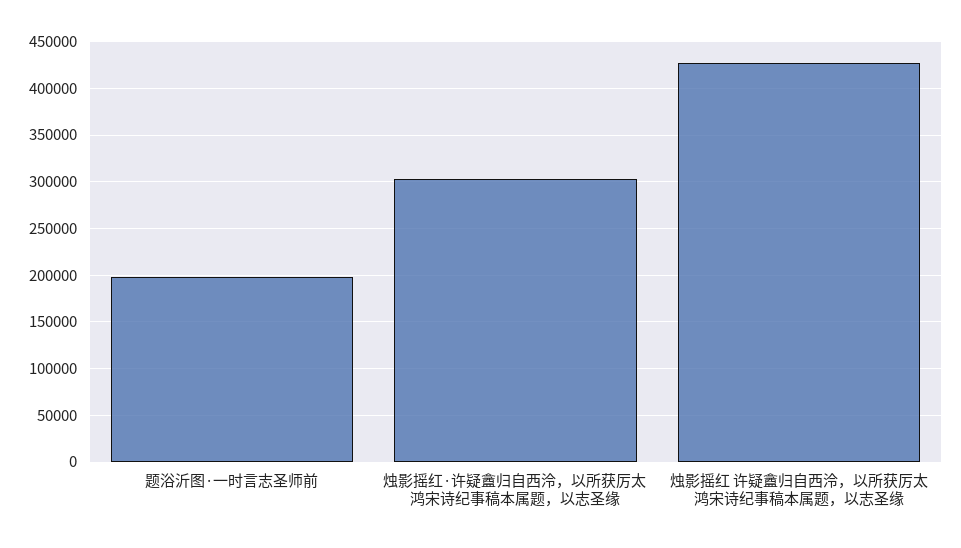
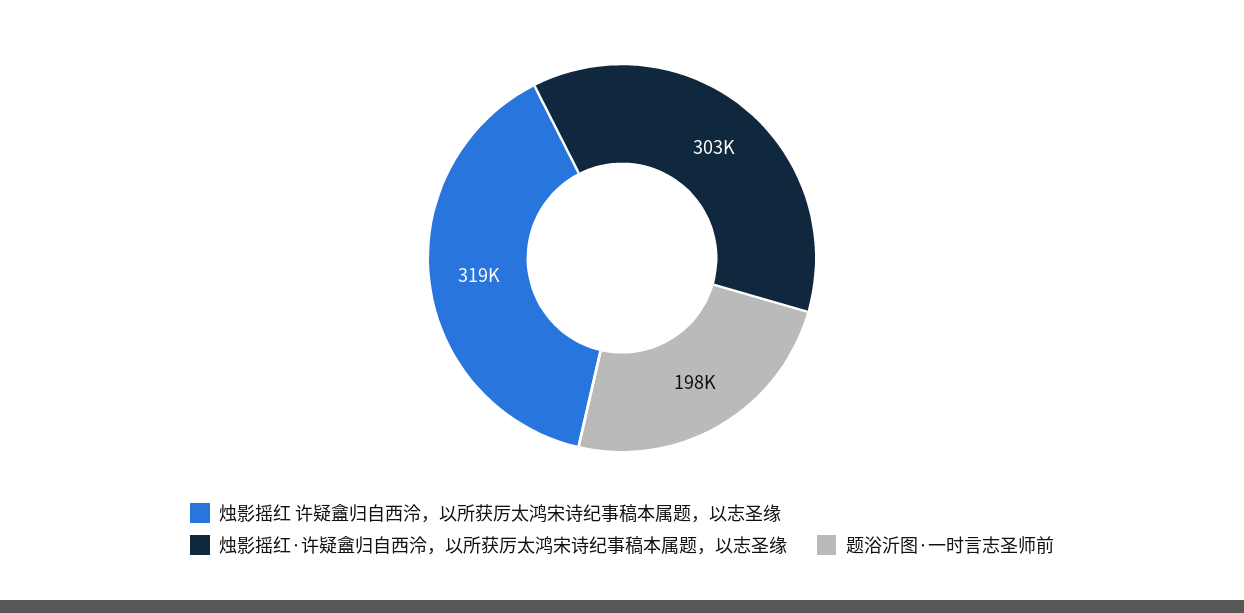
  {
    "题浴沂图·一时言志圣师前": 198000,
    "烛影摇红·许疑盦归自西泠，以所获厉太鸿宋诗纪事稿本属题，以志圣缘": 303000,
-   "烛影摇红 许疑盦归自西泠，以所获厉太鸿宋诗纪事稿本属题，以志圣缘": 430000
+   "烛影摇红 许疑盦归自西泠，以所获厉太鸿宋诗纪事稿本属题，以志圣缘": 319000
  }

